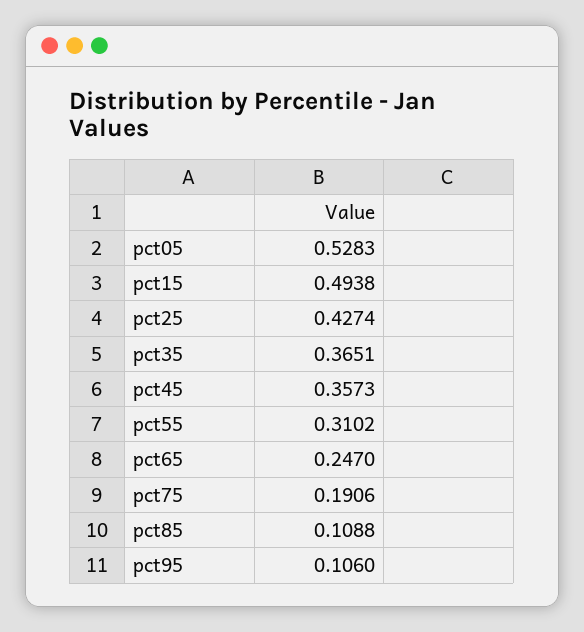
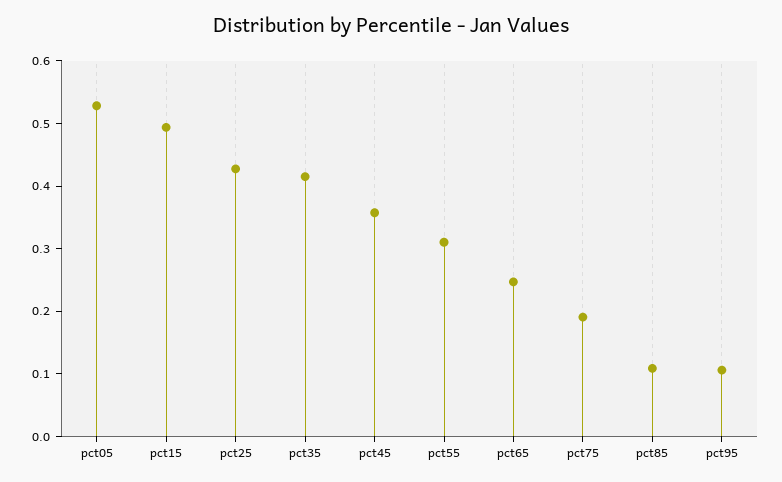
  {
    "pct05": 0.5283,
    "pct15": 0.4938,
    "pct25": 0.4274,
-   "pct35": 0.3651,
+   "pct35": 0.42,
    "pct45": 0.3573,
    "pct55": 0.3102,
    "pct65": 0.247,
    "pct75": 0.1906,
    "pct85": 0.1088,
    "pct95": 0.106
  }

